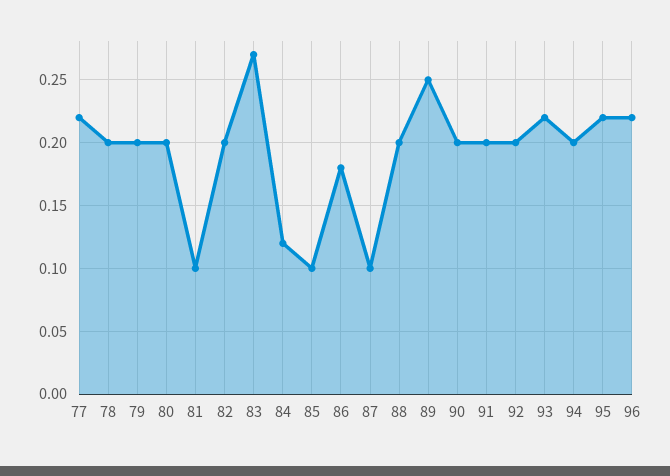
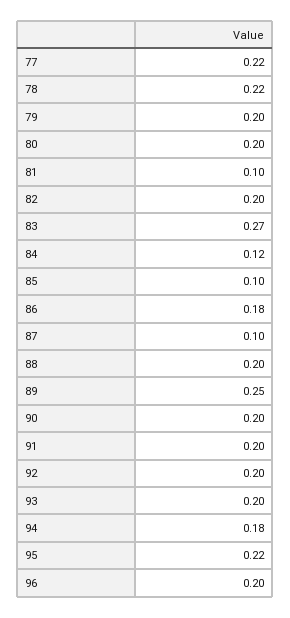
  {
    "77": 0.22,
-   "78": 0.2,
+   "78": 0.22,
    "79": 0.2,
    "80": 0.2,
    "81": 0.1,
    "82": 0.2,
    "83": 0.27,
    "84": 0.12,
    "85": 0.1,
    "86": 0.18,
    "87": 0.1,
    "88": 0.2,
    "89": 0.25,
    "90": 0.2,
    "91": 0.2,
    "92": 0.2,
-   "93": 0.22,
+   "93": 0.2,
-   "94": 0.2,
+   "94": 0.18,
    "95": 0.22,
-   "96": 0.22
+   "96": 0.2
  }

